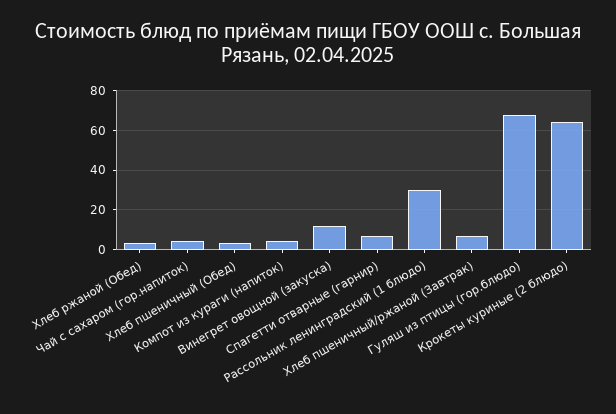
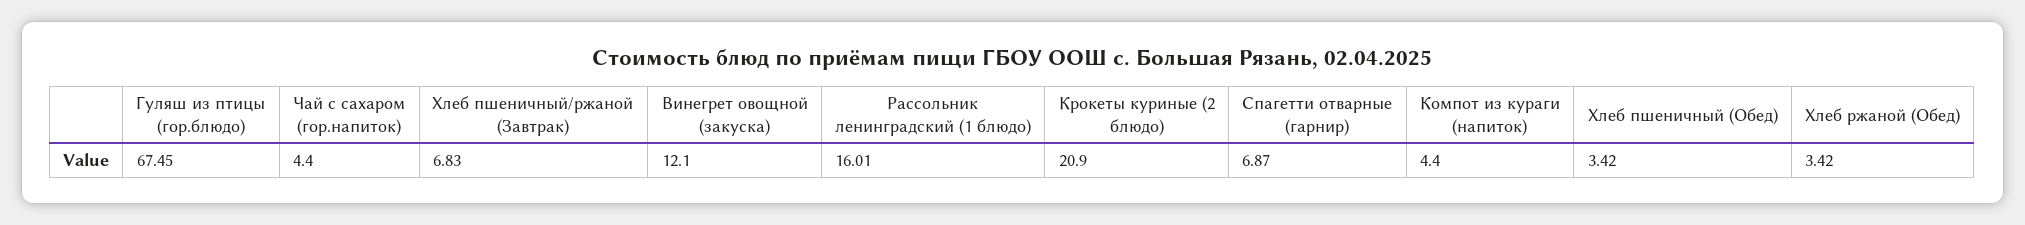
  {
    "Хлеб ржаной (Обед)": 3.42,
    "Чай с сахаром (гор.напиток)": 4.4,
    "Хлеб пшеничный (Обед)": 3.42,
    "Компот из кураги (напиток)": 4.4,
    "Винегрет овощной (закуска)": 12.1,
    "Спагетти отварные (гарнир)": 6.87,
-   "Рассольник ленинградский (1 блюдо)": 30,
+   "Рассольник ленинградский (1 блюдо)": 16.01,
    "Хлеб пшеничный/ржаной (Завтрак)": 6.83,
    "Гуляш из птицы (гор.блюдо)": 67.45,
-   "Крокеты куриные (2 блюдо)": 65
+   "Крокеты куриные (2 блюдо)": 20.9
  }

